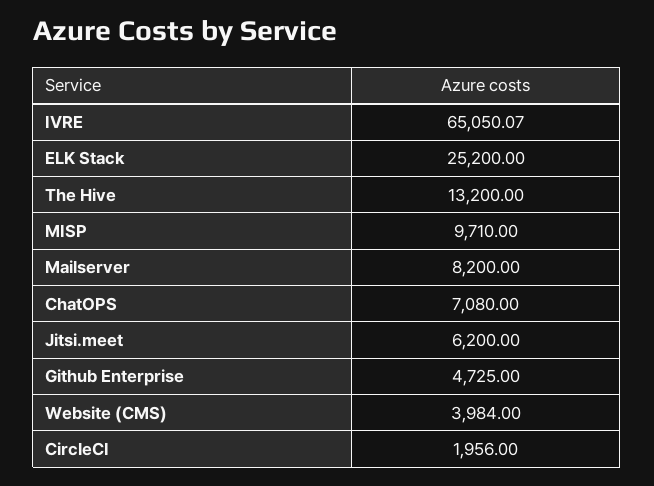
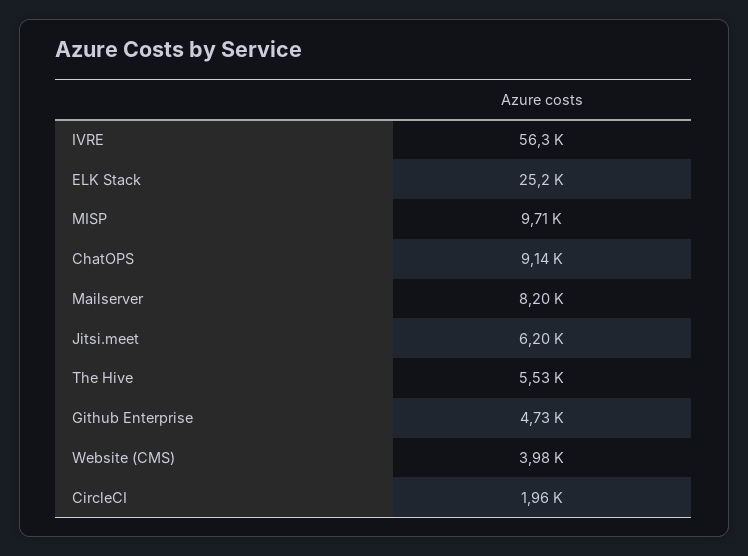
  {
-   "IVRE": 65050.07,
+   "IVRE": 56300,
    "ELK Stack": 25200,
-   "The Hive": 13200,
+   "The Hive": 5530,
    "MISP": 9710,
    "Mailserver": 8200,
-   "ChatOPS": 7080,
+   "ChatOPS": 9140,
    "Jitsi.meet": 6200,
    "Github Enterprise": 4725,
    "Website (CMS)": 3984,
    "CircleCI": 1956
  }

